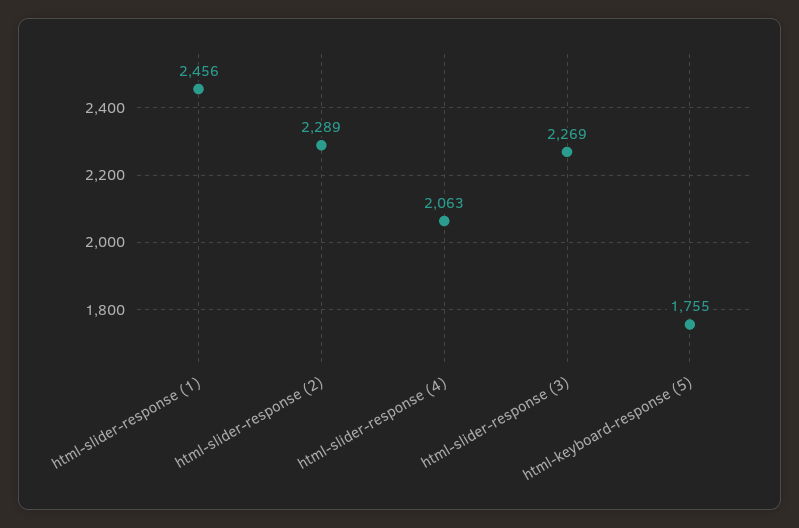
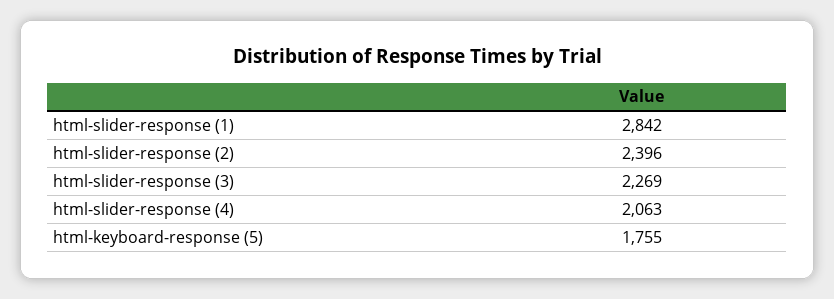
  {
-   "html-slider-response (1)": 2456,
+   "html-slider-response (1)": 2842,
-   "html-slider-response (2)": 2289,
+   "html-slider-response (2)": 2396,
    "html-slider-response (4)": 2063,
    "html-slider-response (3)": 2269,
    "html-keyboard-response (5)": 1755
  }

